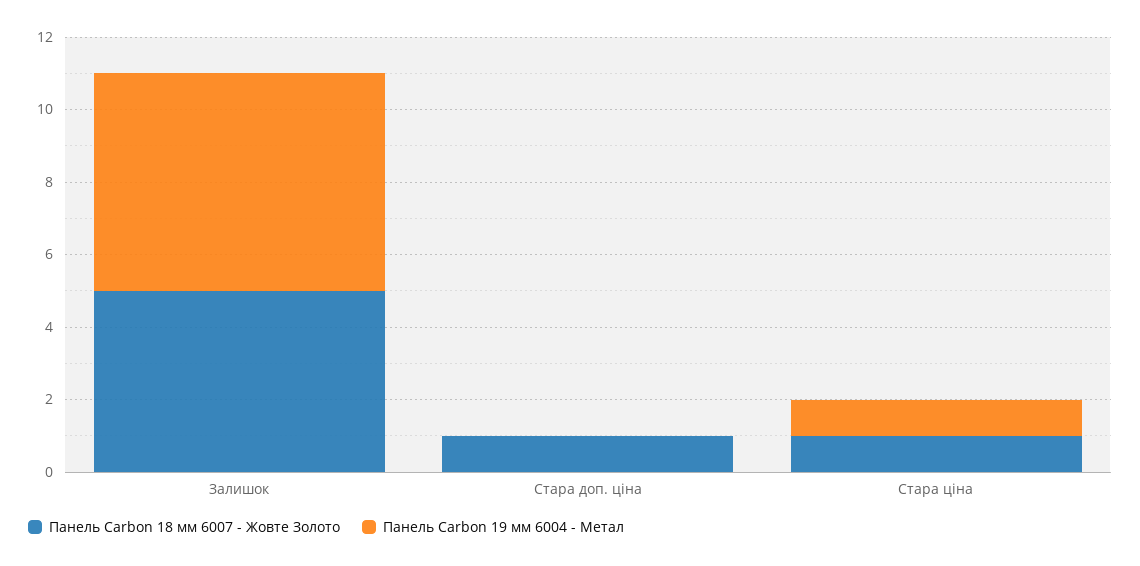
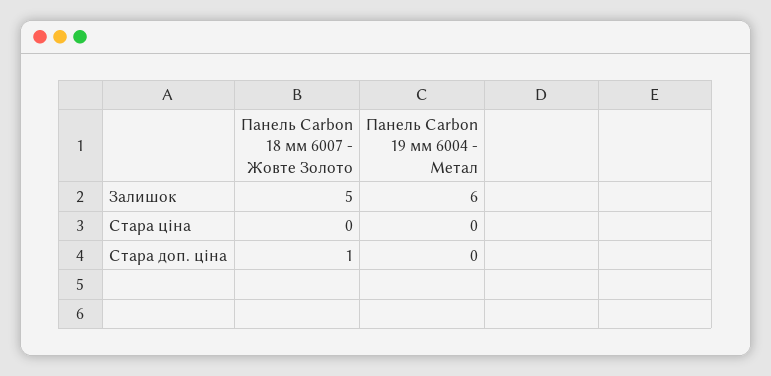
  {
    "Панель Carbon 18 мм 6007 - Жовте Золото": {
      "Залишок": 5,
      "Стара доп. ціна": 1,
-     "Стара ціна": 1
+     "Стара ціна": 0
    },
    "Панель Carbon 19 мм 6004 - Метал": {
      "Залишок": 6,
      "Стара доп. ціна": 0,
-     "Стара ціна": 1
+     "Стара ціна": 0
    }
  }

